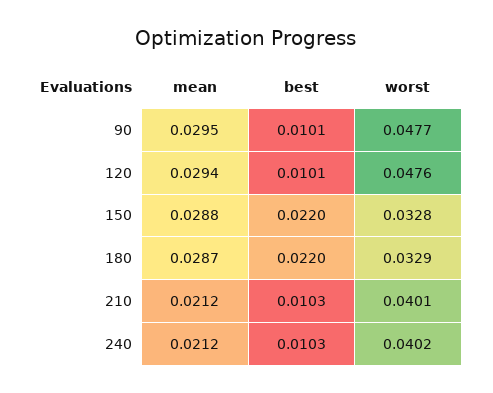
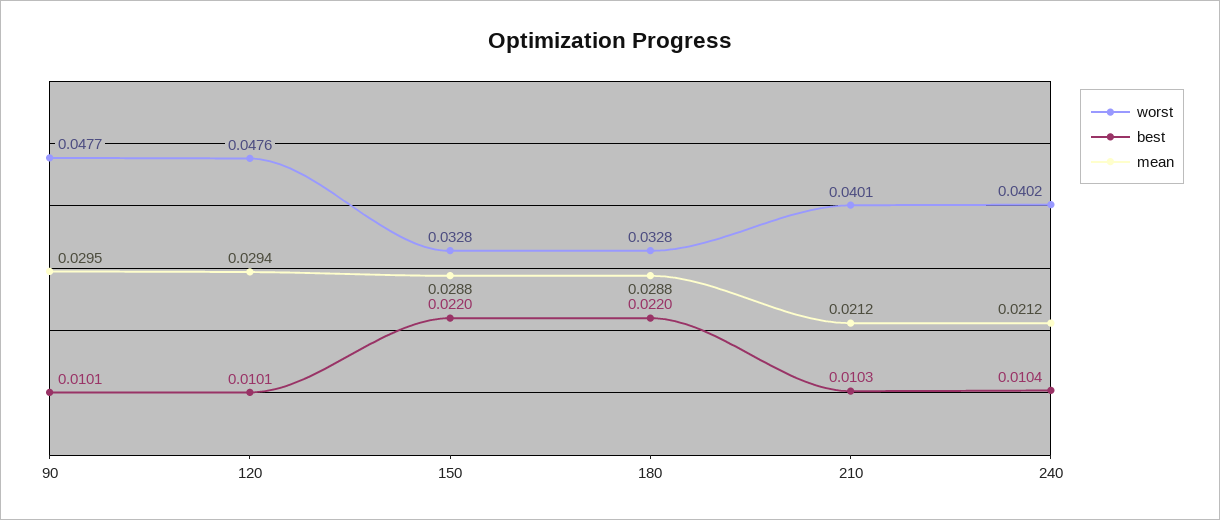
  {
    "mean": {
      "90": 0.0295,
      "120": 0.0294,
      "150": 0.0288,
-     "180": 0.0287,
+     "180": 0.0288,
      "210": 0.0212,
      "240": 0.0212
    },
    "best": {
      "90": 0.0101,
      "120": 0.0101,
      "150": 0.022,
      "180": 0.022,
      "210": 0.0103,
-     "240": 0.0103
+     "240": 0.0104
    },
    "worst": {
      "90": 0.0477,
      "120": 0.0476,
      "150": 0.0328,
-     "180": 0.0329,
+     "180": 0.0328,
      "210": 0.0401,
      "240": 0.0402
    }
  }

